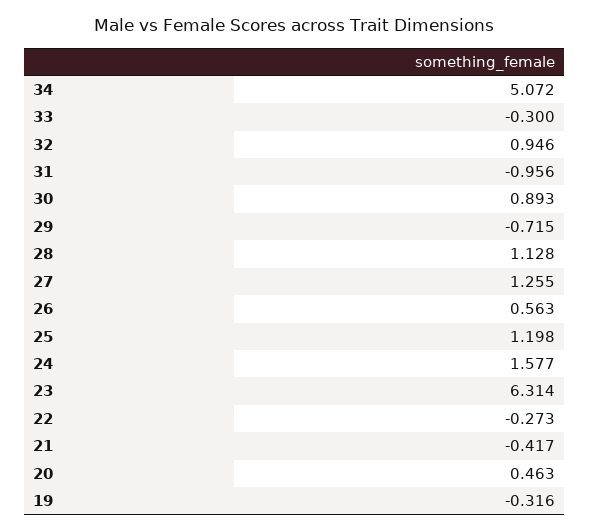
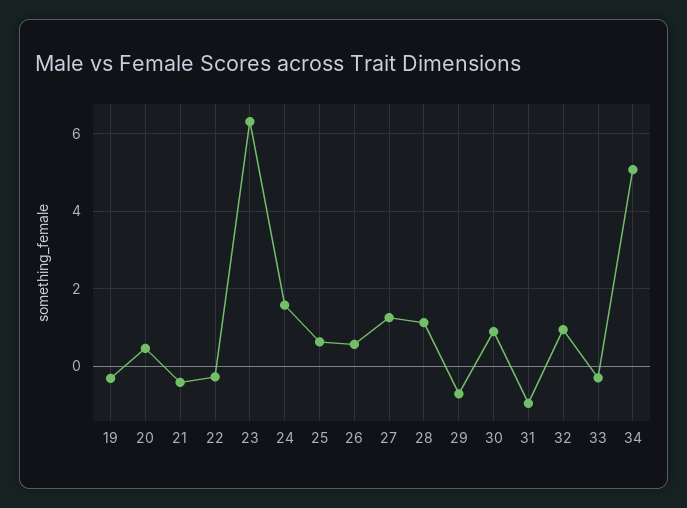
  {
    "34": 5.072,
    "33": -0.3,
    "32": 0.946,
    "31": -0.956,
    "30": 0.893,
    "29": -0.715,
    "28": 1.128,
    "27": 1.255,
    "26": 0.563,
-   "25": 1.198,
+   "25": 0.6,
    "24": 1.577,
    "23": 6.314,
    "22": -0.273,
    "21": -0.417,
    "20": 0.463,
    "19": -0.316
  }

